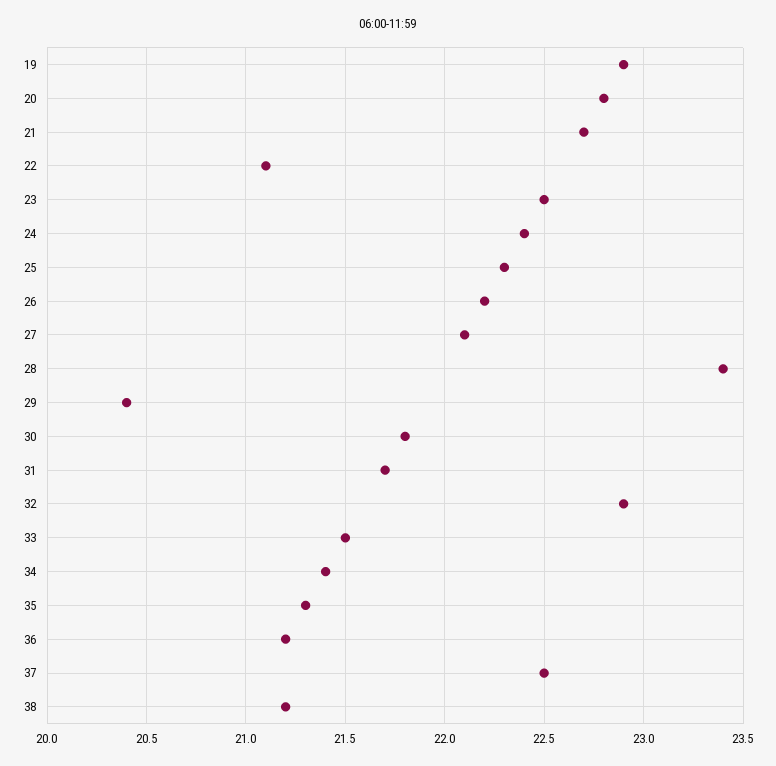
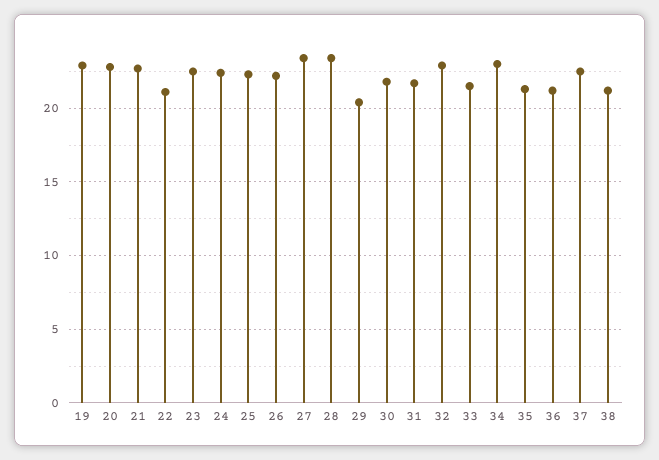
  {
    "19": 22.9,
    "20": 22.8,
    "21": 22.7,
    "22": 21.1,
    "23": 22.5,
    "24": 22.4,
    "25": 22.3,
    "26": 22.2,
-   "27": 22.1,
+   "27": 23.5,
    "28": 23.4,
    "29": 20.4,
    "30": 21.8,
    "31": 21.7,
    "32": 22.9,
    "33": 21.5,
-   "34": 21.4,
+   "34": 23,
    "35": 21.3,
    "36": 21.2,
    "37": 22.5,
    "38": 21.2
  }

